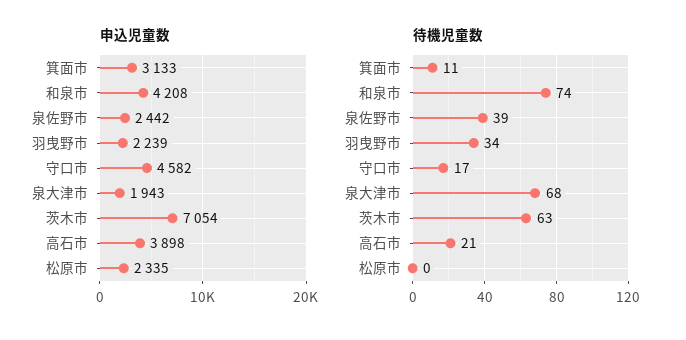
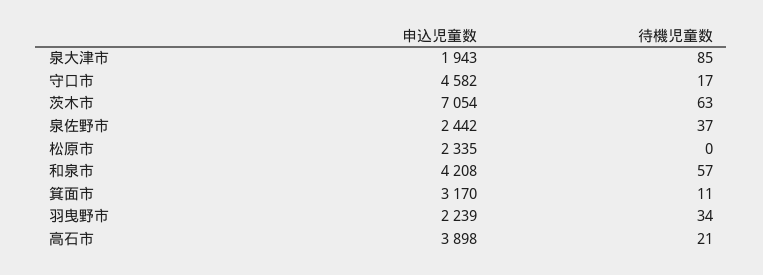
  {
    "申込児童数": {
-     "箕面市": 3133,
+     "箕面市": 3170,
      "和泉市": 4208,
      "泉佐野市": 2442,
      "羽曳野市": 2239,
      "守口市": 4582,
      "泉大津市": 1943,
      "茨木市": 7054,
      "高石市": 3898,
      "松原市": 2335
    },
    "待機児童数": {
      "箕面市": 11,
-     "和泉市": 74,
+     "和泉市": 57,
-     "泉佐野市": 39,
+     "泉佐野市": 37,
      "羽曳野市": 34,
      "守口市": 17,
-     "泉大津市": 68,
+     "泉大津市": 85,
      "茨木市": 63,
      "高石市": 21,
      "松原市": 0
    }
  }

